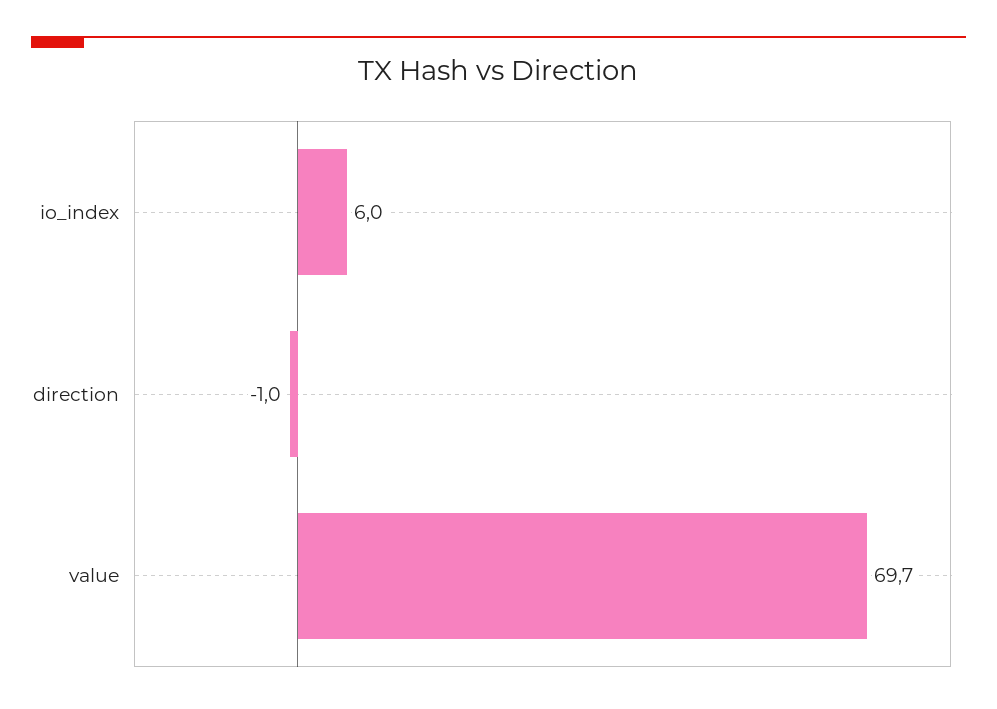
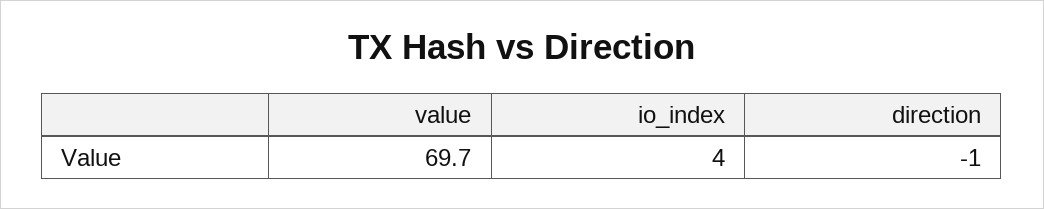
  {
-   "io_index": 6,
+   "io_index": 4,
    "direction": -1,
    "value": 69.7
  }

